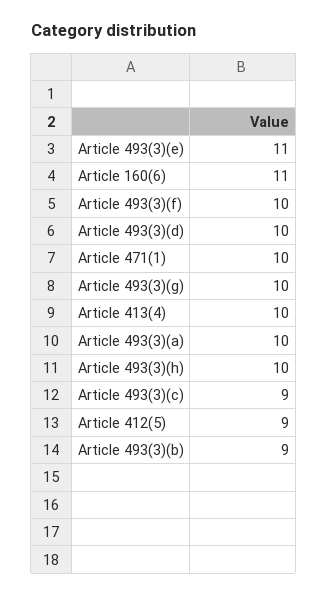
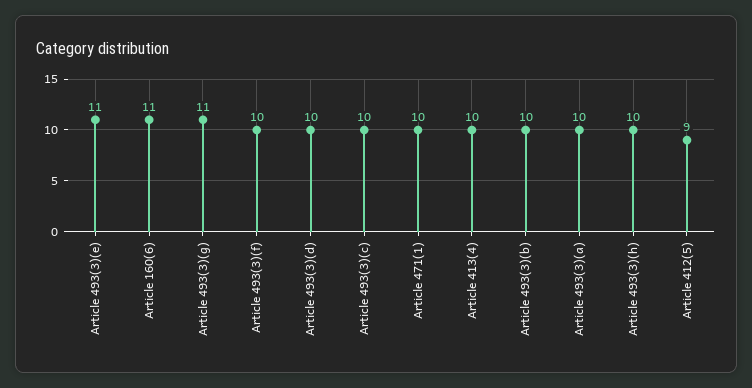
  {
    "Article 493(3)(e)": 11,
    "Article 160(6)": 11,
    "Article 493(3)(f)": 10,
    "Article 493(3)(d)": 10,
    "Article 471(1)": 10,
-   "Article 493(3)(g)": 10,
+   "Article 493(3)(g)": 11,
    "Article 413(4)": 10,
    "Article 493(3)(a)": 10,
    "Article 493(3)(h)": 10,
-   "Article 493(3)(c)": 9,
+   "Article 493(3)(c)": 10,
    "Article 412(5)": 9,
-   "Article 493(3)(b)": 9
+   "Article 493(3)(b)": 10
  }

